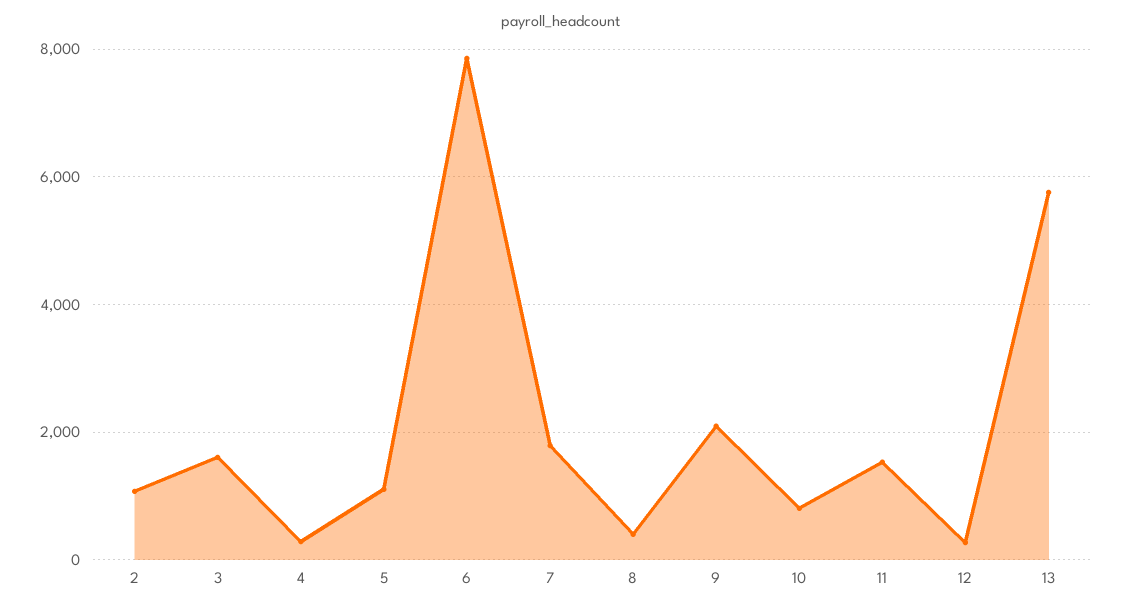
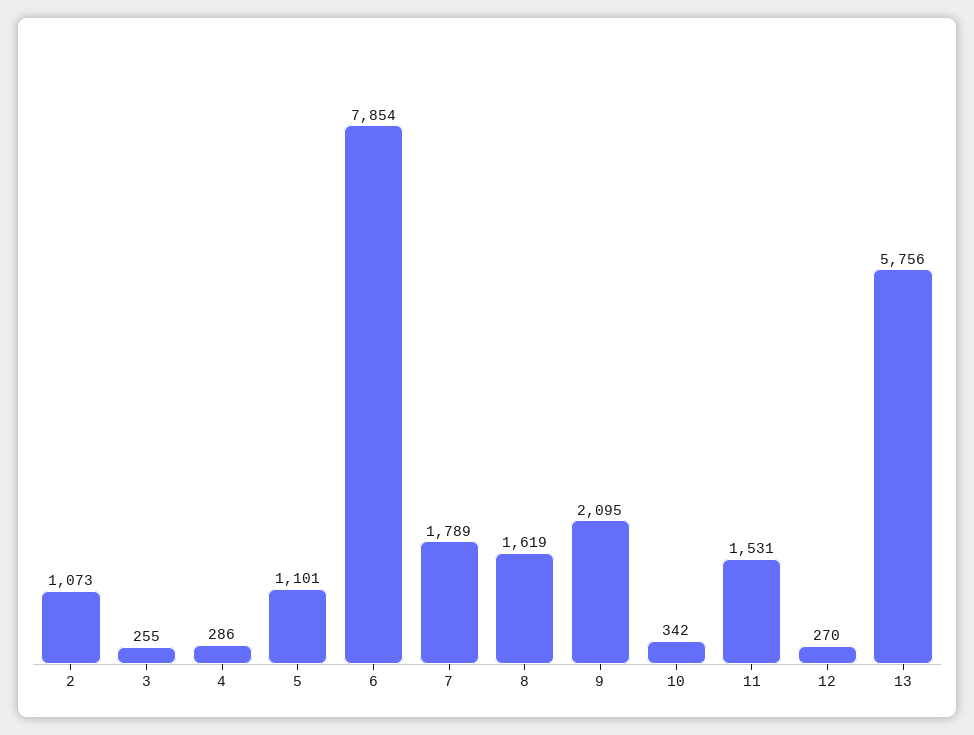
  {
    "2": 1073,
-   "3": 1600,
+   "3": 255,
    "4": 286,
    "5": 1101,
    "6": 7854,
    "7": 1789,
-   "8": 400,
+   "8": 1619,
    "9": 2095,
-   "10": 800,
+   "10": 342,
    "11": 1531,
    "12": 270,
    "13": 5756
  }

